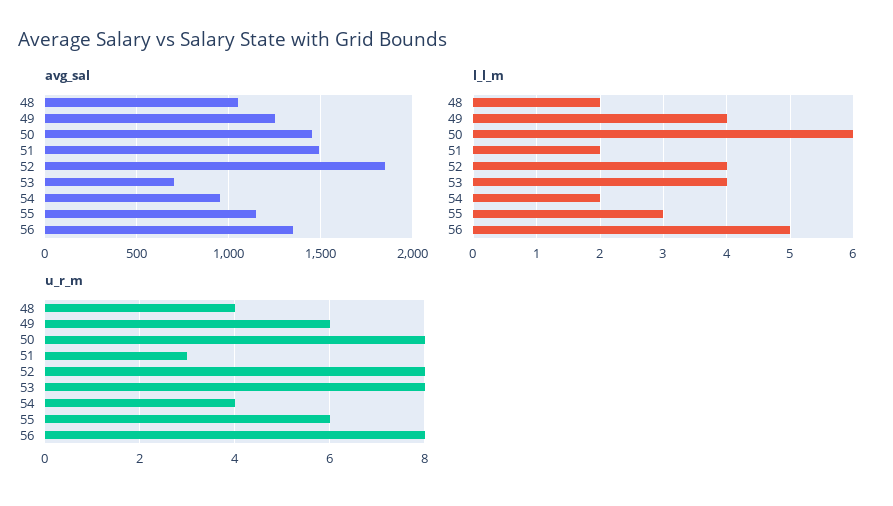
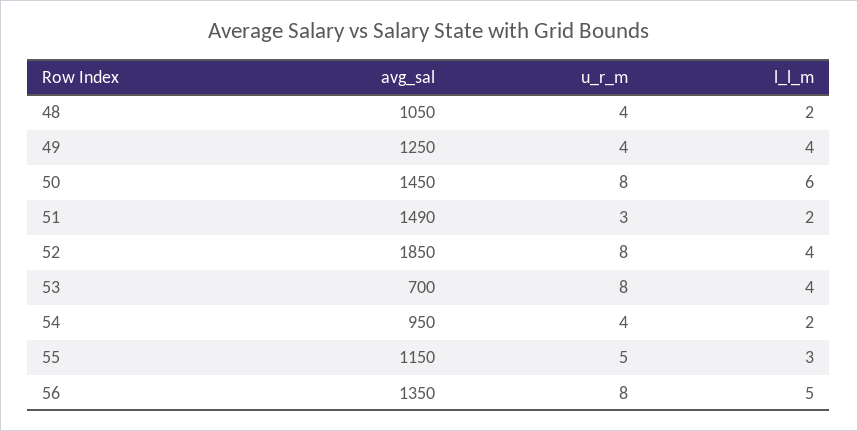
  {
    "avg_sal": {
      "48": 1050,
      "49": 1250,
      "50": 1450,
      "51": 1490,
      "52": 1850,
      "53": 700,
      "54": 950,
      "55": 1150,
      "56": 1350
    },
    "l_l_m": {
      "48": 2,
      "49": 4,
      "50": 6,
      "51": 2,
      "52": 4,
      "53": 4,
      "54": 2,
      "55": 3,
      "56": 5
    },
    "u_r_m": {
      "48": 4,
-     "49": 6,
+     "49": 4,
      "50": 8,
      "51": 3,
      "52": 8,
      "53": 8,
      "54": 4,
-     "55": 6,
+     "55": 5,
      "56": 8
    }
  }

